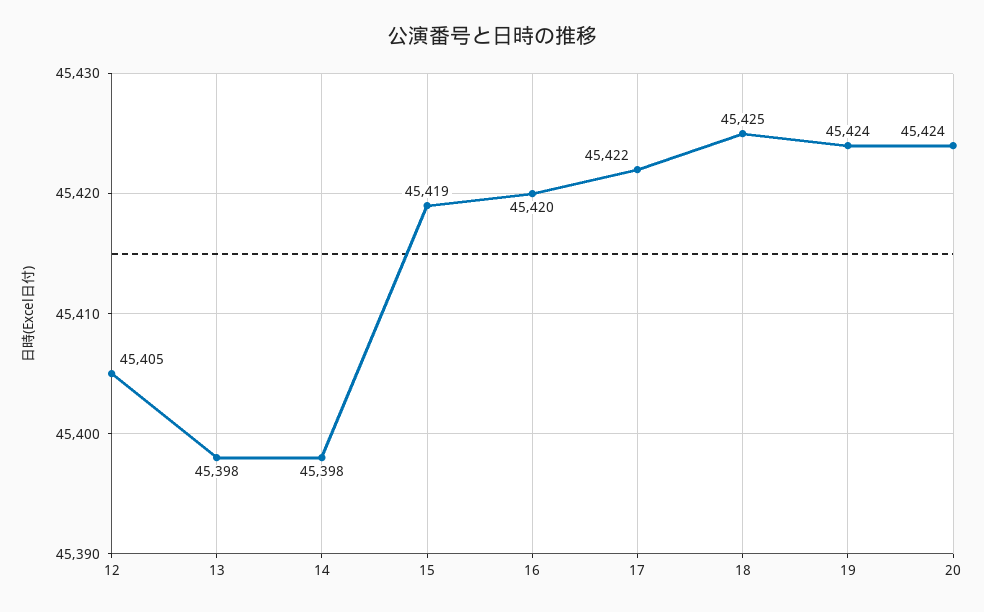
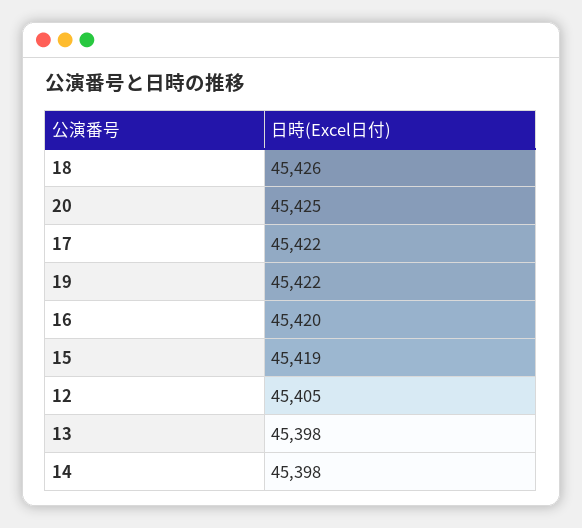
  {
    "12": 45405,
    "13": 45398,
    "14": 45398,
    "15": 45419,
    "16": 45420,
    "17": 45422,
-   "18": 45425,
+   "18": 45426,
-   "19": 45424,
+   "19": 45422,
-   "20": 45424
+   "20": 45425
  }

